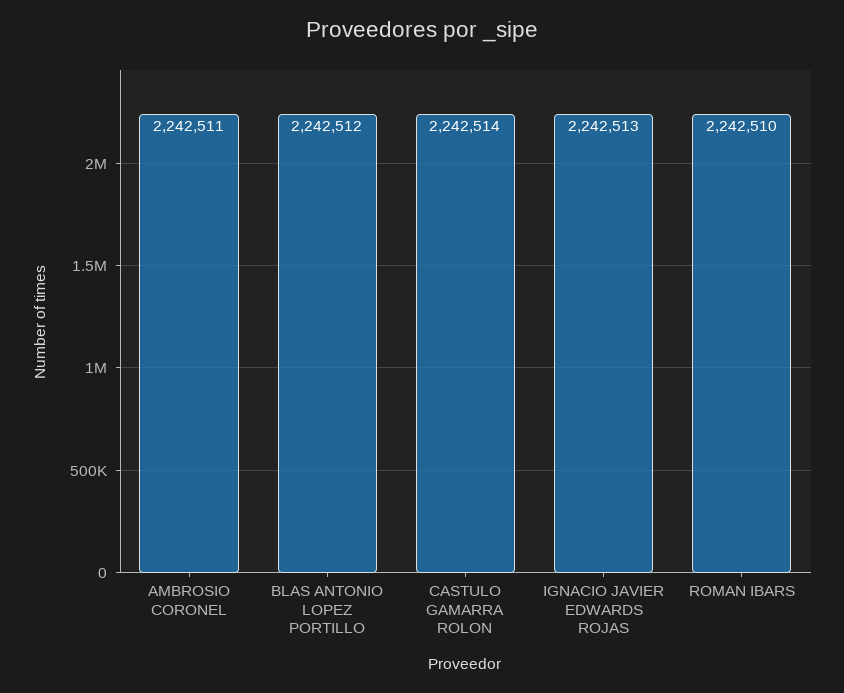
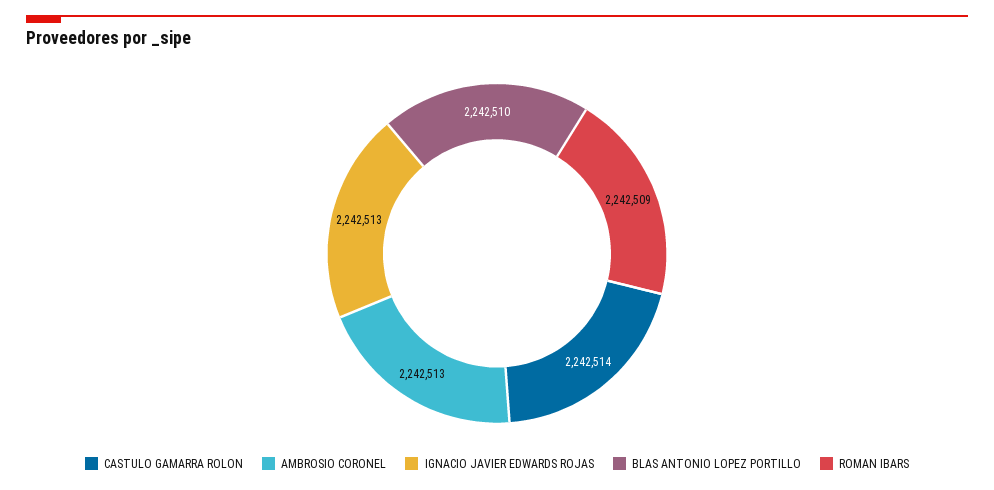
  {
-   "AMBROSIO CORONEL": 2242511,
+   "AMBROSIO CORONEL": 2242513,
-   "BLAS ANTONIO LOPEZ PORTILLO": 2242512,
+   "BLAS ANTONIO LOPEZ PORTILLO": 2242510,
    "CASTULO GAMARRA ROLON": 2242514,
    "IGNACIO JAVIER EDWARDS ROJAS": 2242513,
-   "ROMAN IBARS": 2242510
+   "ROMAN IBARS": 2242509
  }

